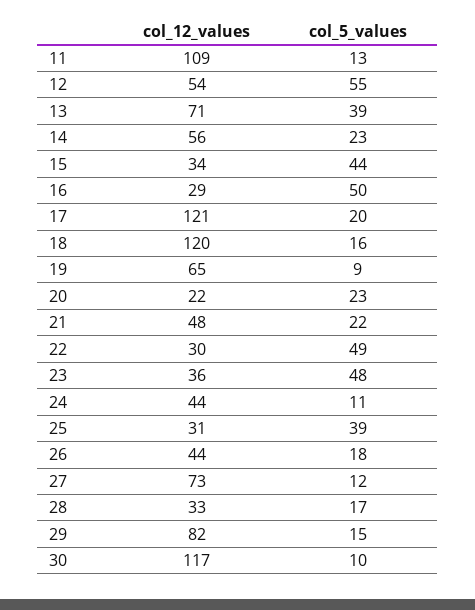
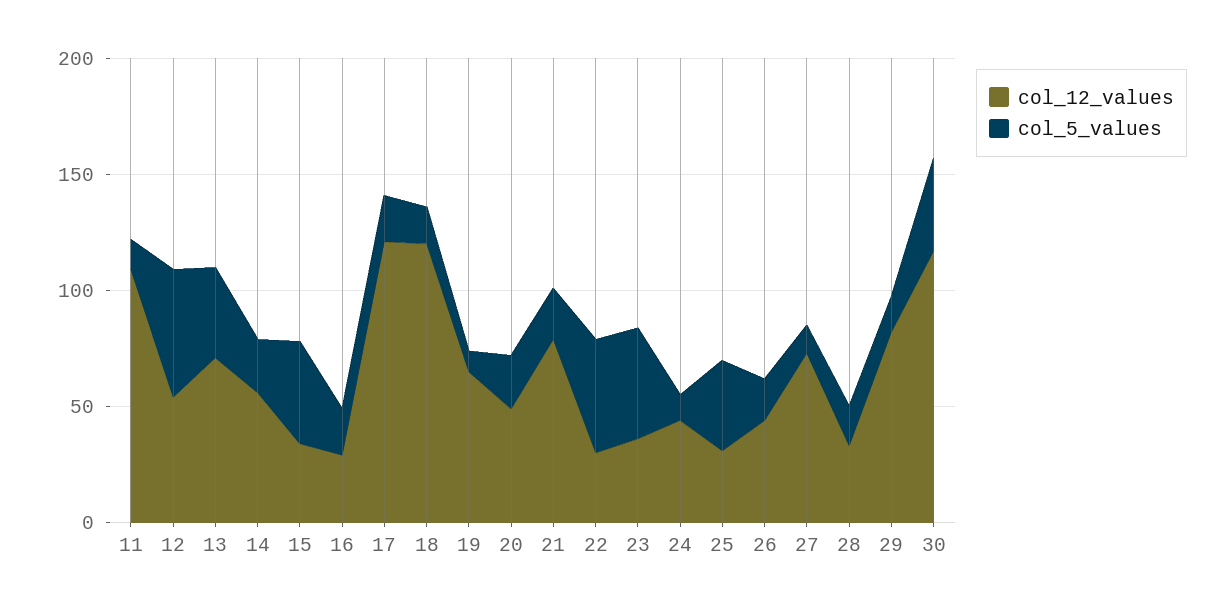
  {
    "col_12_values": {
      "11": 109,
      "12": 54,
      "13": 71,
      "14": 56,
      "15": 34,
      "16": 29,
      "17": 121,
      "18": 120,
      "19": 65,
-     "20": 22,
+     "20": 50,
-     "21": 48,
+     "21": 80,
      "22": 30,
      "23": 36,
      "24": 44,
      "25": 31,
      "26": 44,
      "27": 73,
      "28": 33,
      "29": 82,
      "30": 117
    },
    "col_5_values": {
      "11": 13,
      "12": 55,
      "13": 39,
      "14": 23,
      "15": 44,
-     "16": 50,
+     "16": 20,
      "17": 20,
      "18": 16,
      "19": 9,
      "20": 23,
      "21": 22,
      "22": 49,
      "23": 48,
      "24": 11,
      "25": 39,
      "26": 18,
      "27": 12,
      "28": 17,
      "29": 15,
-     "30": 10
+     "30": 40
    }
  }

